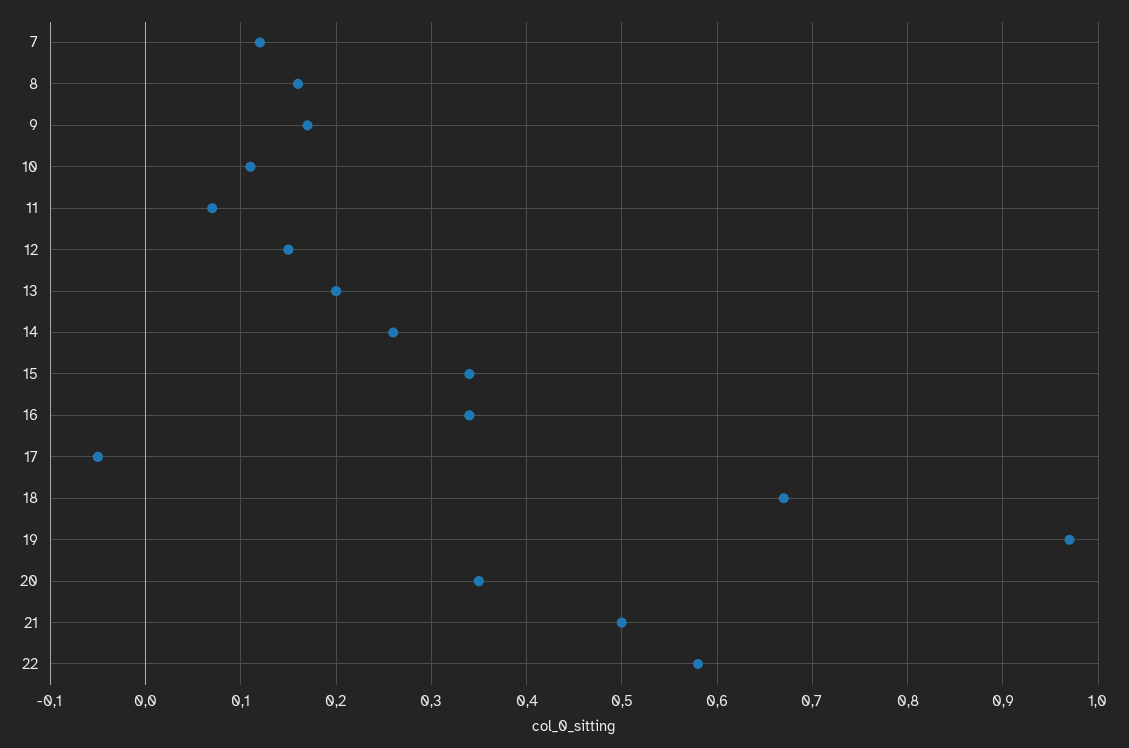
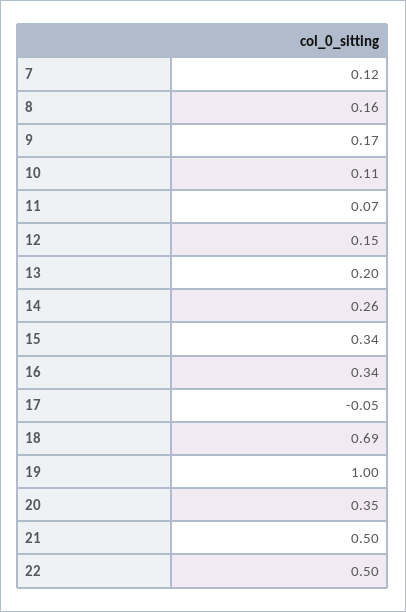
  {
    "7": 0.12,
    "8": 0.16,
    "9": 0.17,
    "10": 0.11,
    "11": 0.07,
    "12": 0.15,
    "13": 0.2,
    "14": 0.26,
    "15": 0.34,
    "16": 0.34,
    "17": -0.05,
-   "18": 0.67,
+   "18": 0.69,
-   "19": 0.97,
+   "19": 1,
    "20": 0.35,
    "21": 0.5,
-   "22": 0.58
+   "22": 0.5
  }

